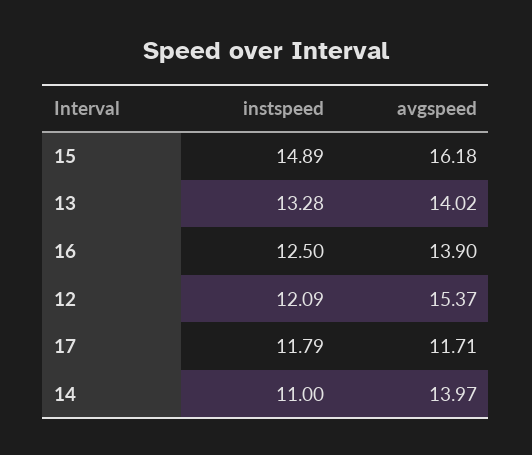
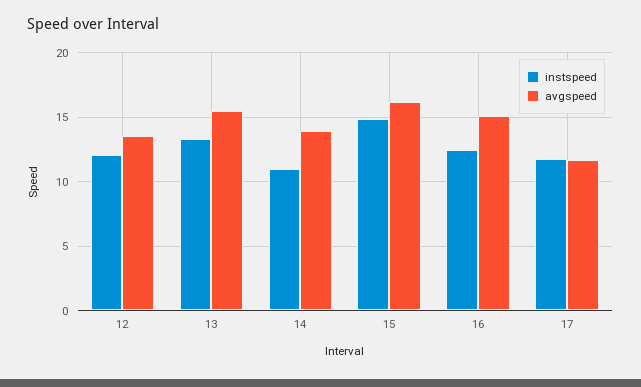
  {
    "instspeed": {
      "15": 14.89,
      "13": 13.28,
      "16": 12.5,
      "12": 12.09,
      "17": 11.79,
      "14": 11
    },
    "avgspeed": {
      "15": 16.18,
-     "13": 14.02,
+     "13": 15.5,
-     "16": 13.9,
+     "16": 15,
-     "12": 15.37,
+     "12": 13.5,
      "17": 11.71,
      "14": 13.97
    }
  }

